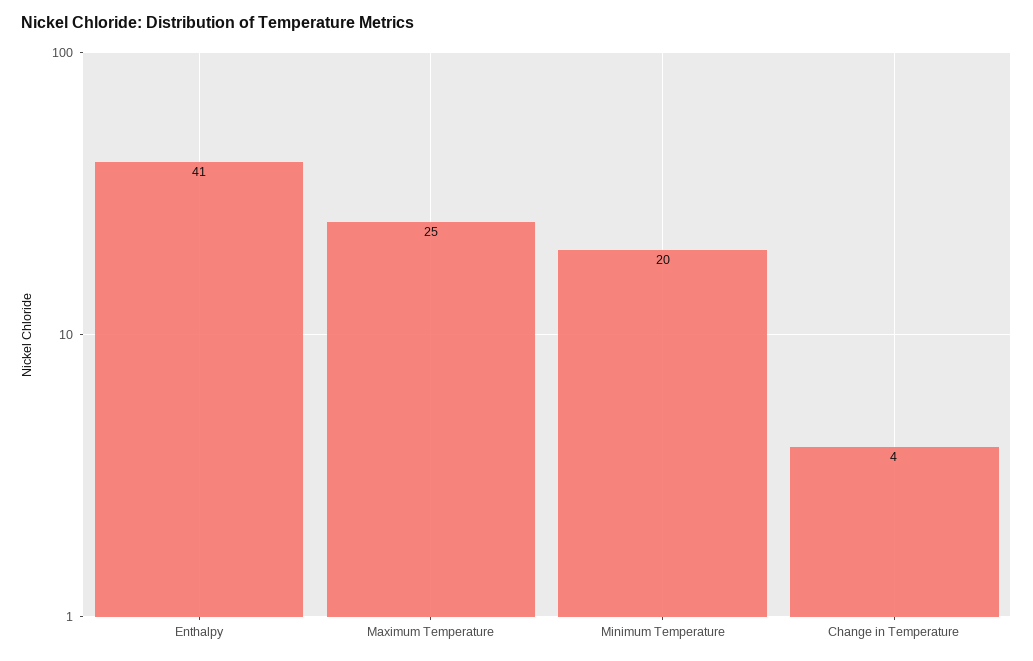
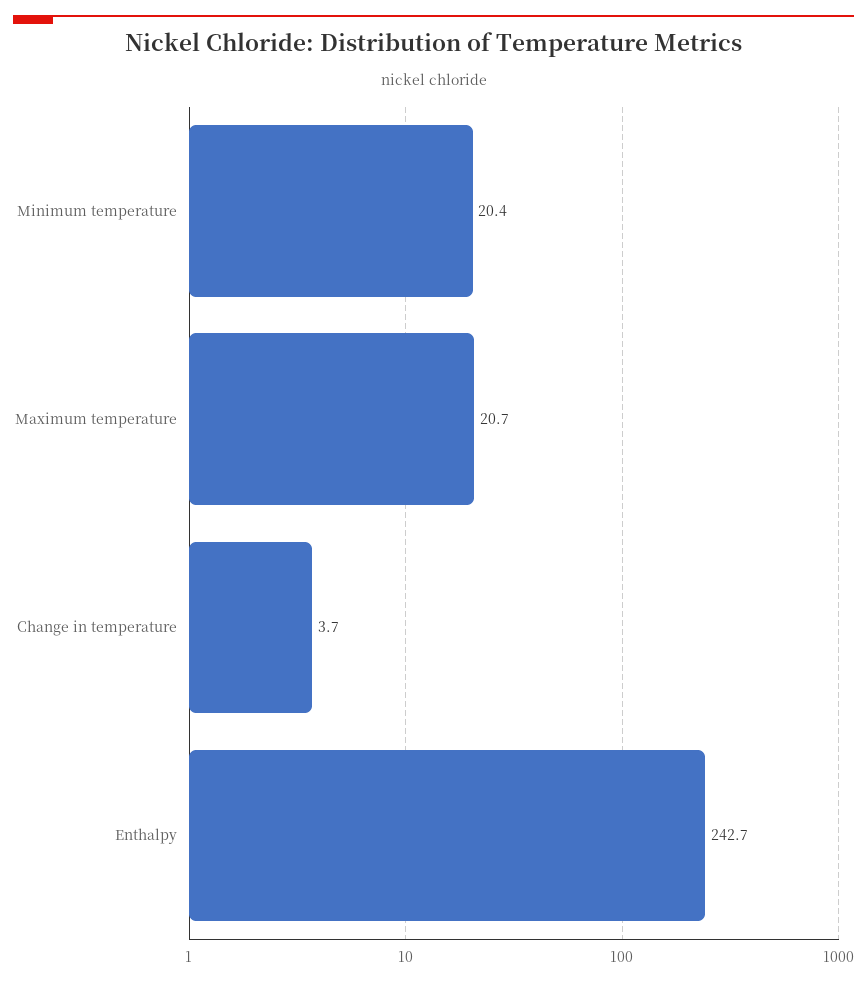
  {
-   "Enthalpy": 41,
+   "Enthalpy": 242.7,
-   "Maximum Temperature": 25,
+   "Maximum Temperature": 20.7,
    "Minimum Temperature": 20.4,
    "Change in Temperature": 3.7
  }

